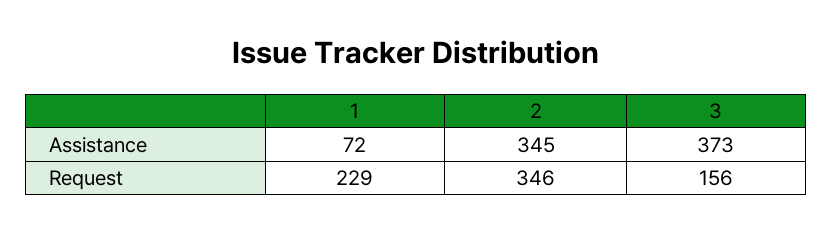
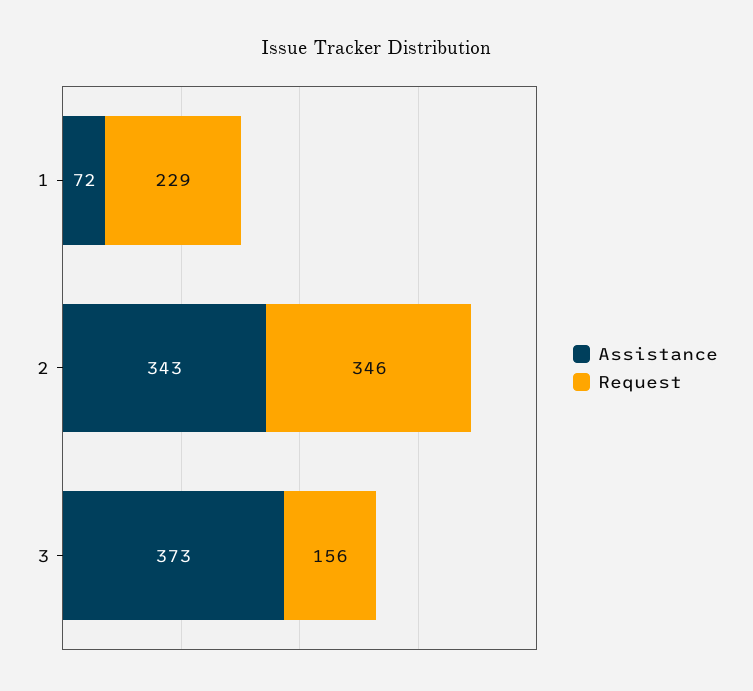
  {
    "Assistance": {
      "1": 72,
-     "2": 345,
+     "2": 343,
      "3": 373
    },
    "Request": {
      "1": 229,
      "2": 346,
      "3": 156
    }
  }

